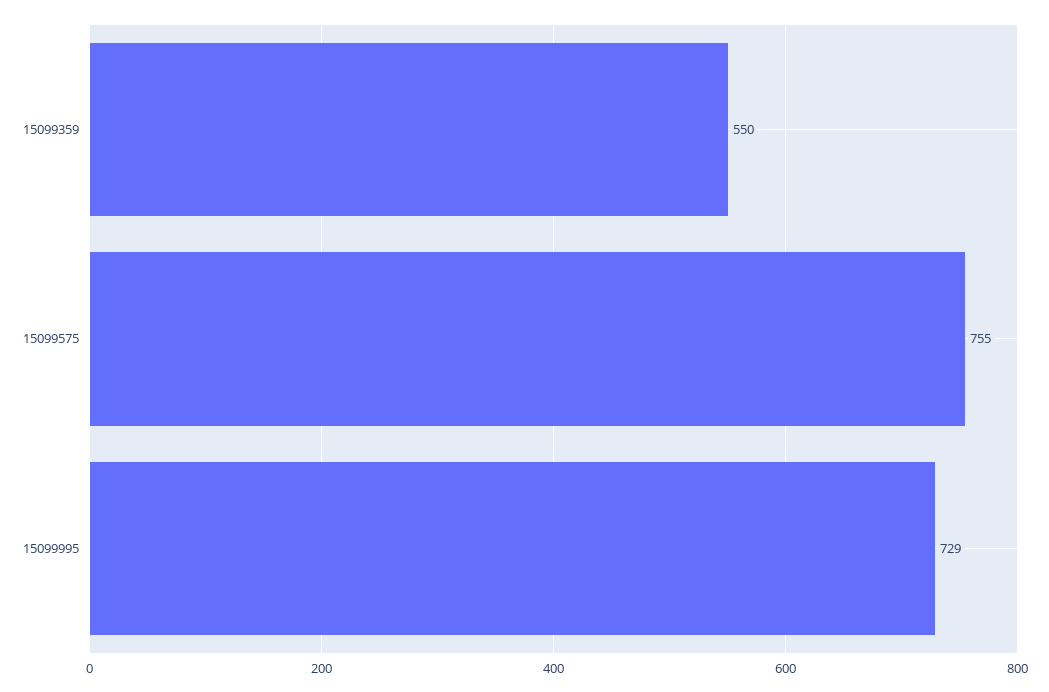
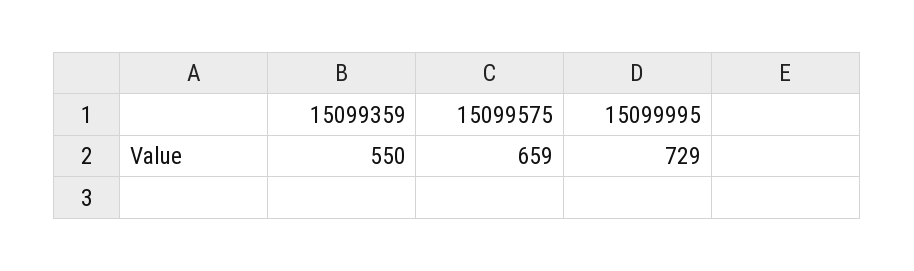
  {
    "15099359": 550,
-   "15099575": 755,
+   "15099575": 659,
    "15099995": 729
  }

